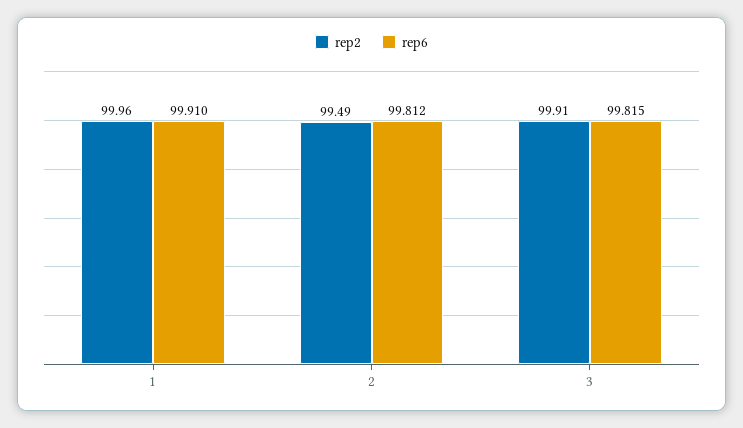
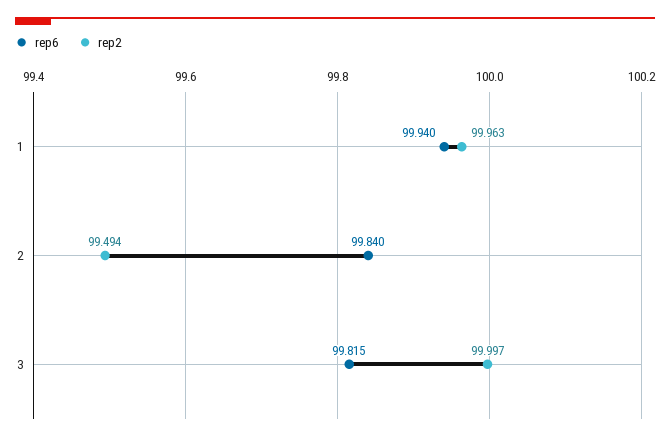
  {
    "rep2": {
      "1": 99.963,
      "2": 99.494,
-     "3": 99.91
+     "3": 99.997
    },
    "rep6": {
-     "1": 99.91,
+     "1": 99.94,
-     "2": 99.812,
+     "2": 99.84,
      "3": 99.815
    }
  }

